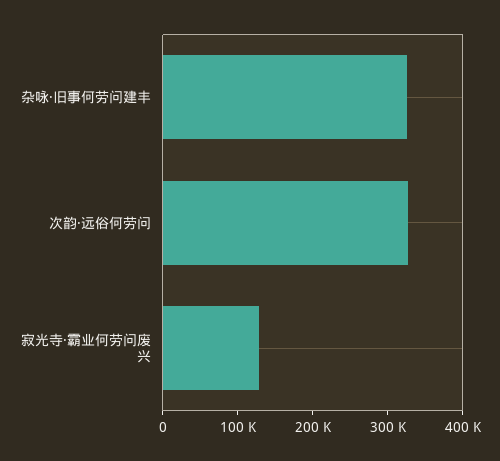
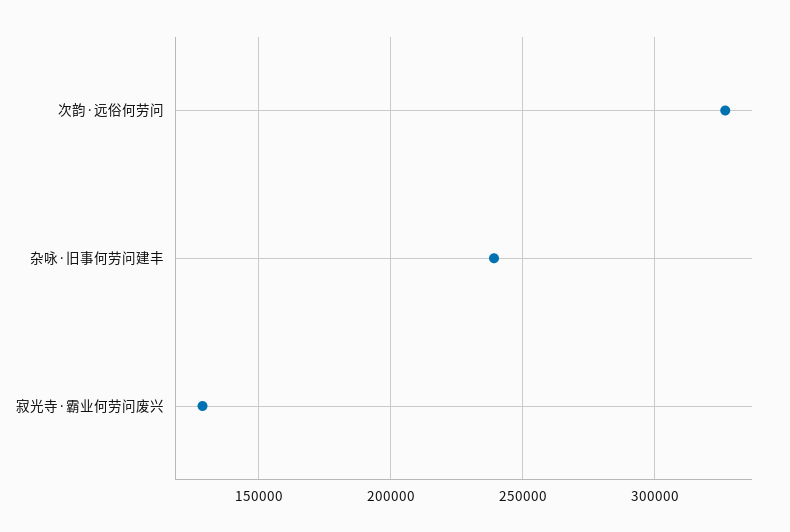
  {
-   "杂咏·旧事何劳问建丰": 320000,
+   "杂咏·旧事何劳问建丰": 240000,
    "次韵·远俗何劳问": 325000,
    "寂光寺·霸业何劳问废兴": 130000
  }

